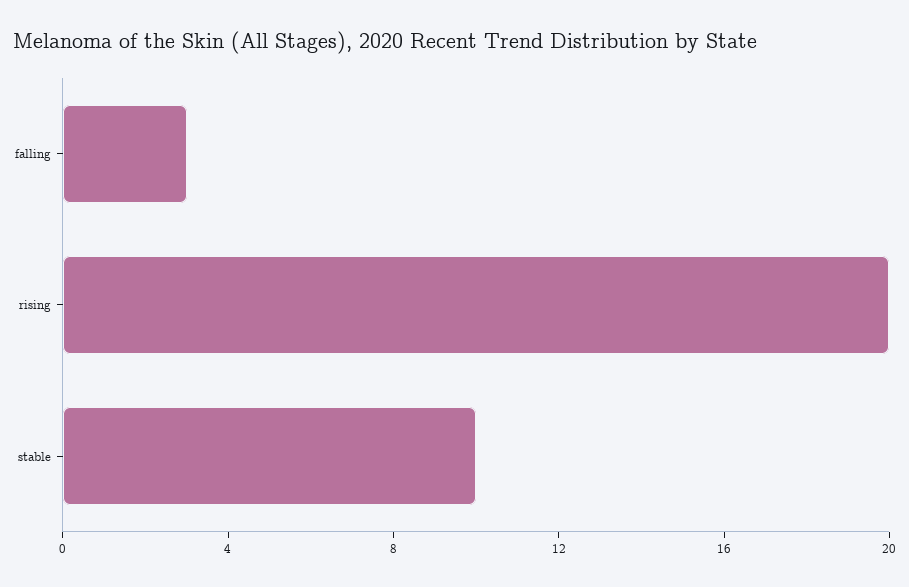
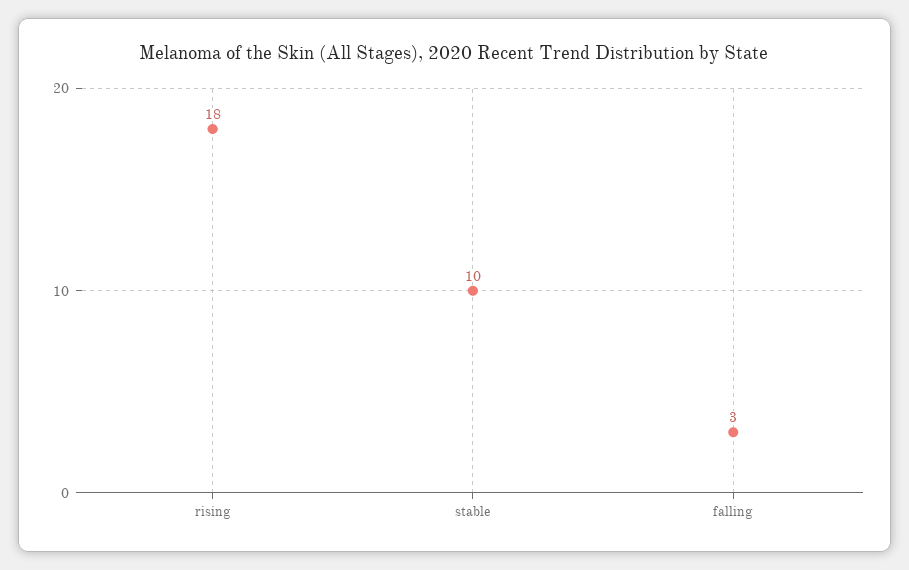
  {
    "falling": 3,
-   "rising": 20,
+   "rising": 18,
    "stable": 10
  }

